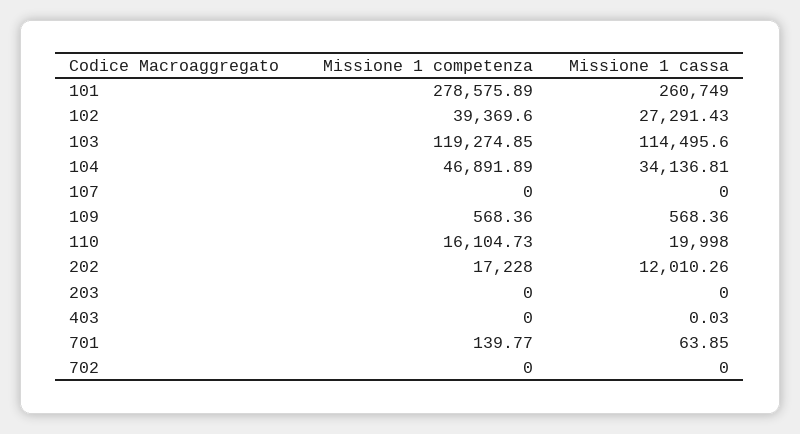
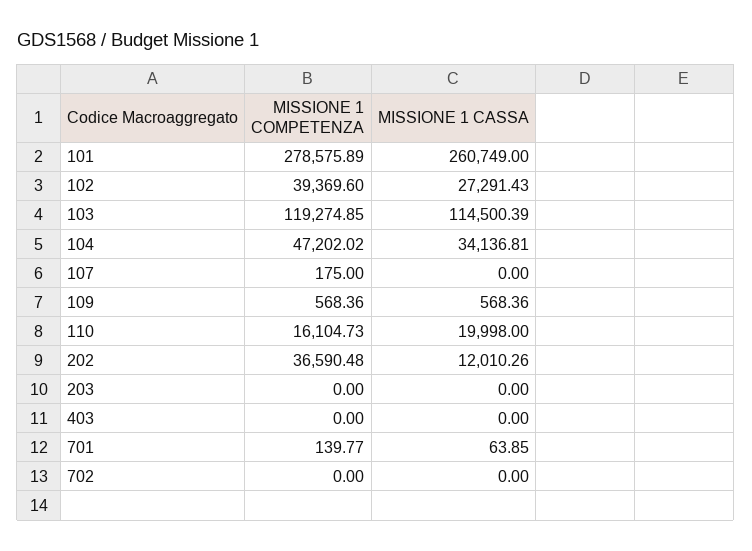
  {
    "Missione 1 competenza": {
      "101": 278575.89,
      "102": 39369.6,
      "103": 119274.85,
-     "104": 46891.89,
+     "104": 47202.02,
-     "107": 0,
+     "107": 175,
      "109": 568.36,
      "110": 16104.73,
-     "202": 17228,
+     "202": 36590.48,
      "203": 0,
      "403": 0,
      "701": 139.77,
      "702": 0
    },
    "Missione 1 cassa": {
      "101": 260749,
      "102": 27291.43,
-     "103": 114495.6,
+     "103": 114500.39,
      "104": 34136.81,
      "107": 0,
      "109": 568.36,
      "110": 19998,
      "202": 12010.26,
      "203": 0,
-     "403": 0.03,
+     "403": 0,
      "701": 63.85,
      "702": 0
    }
  }

